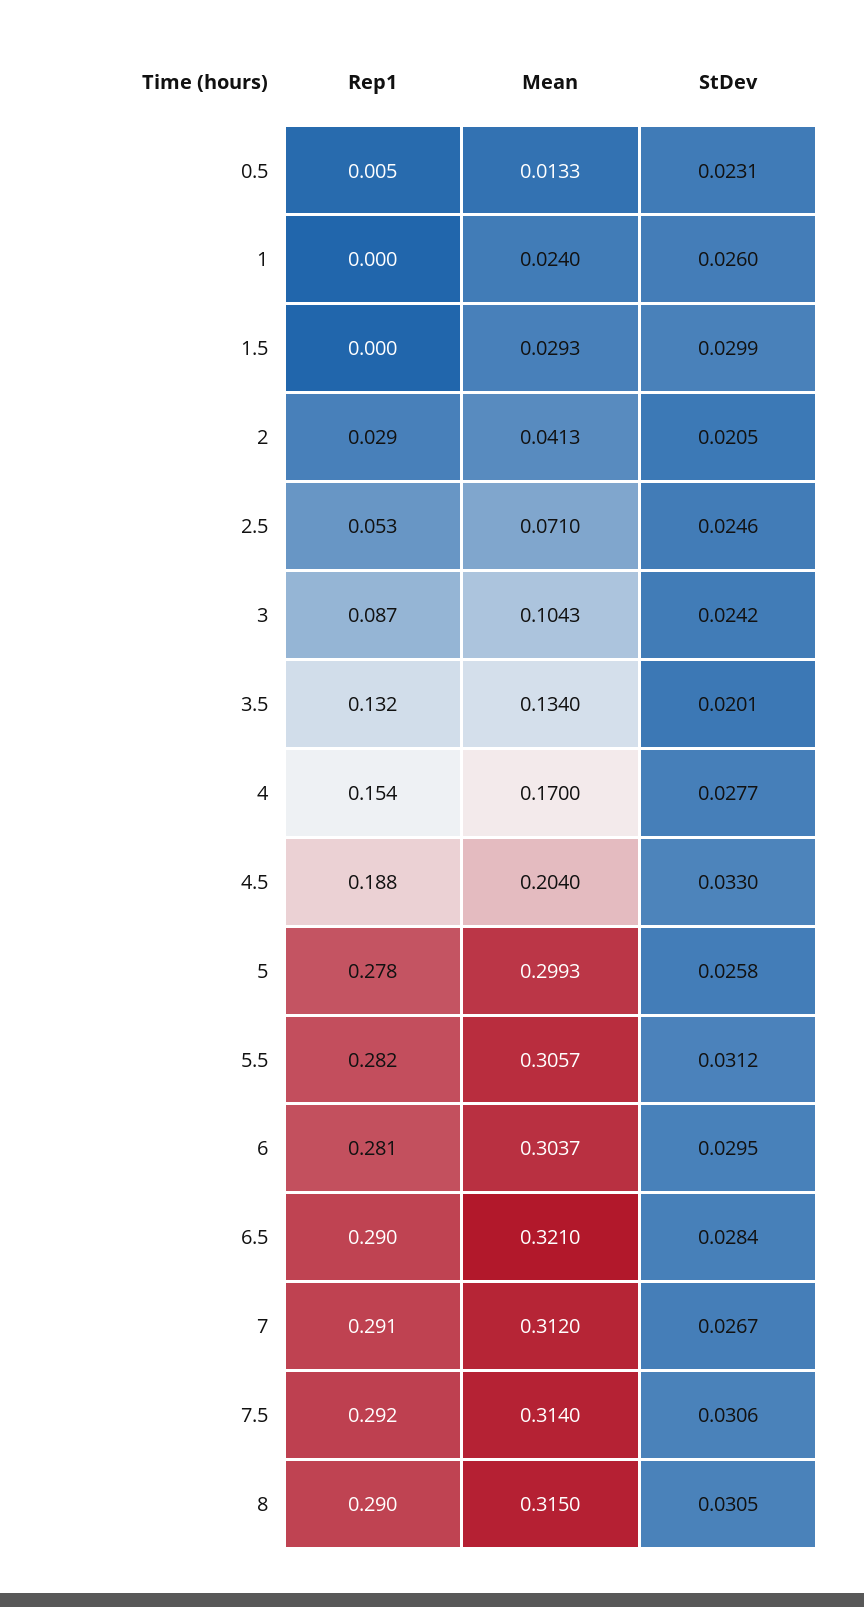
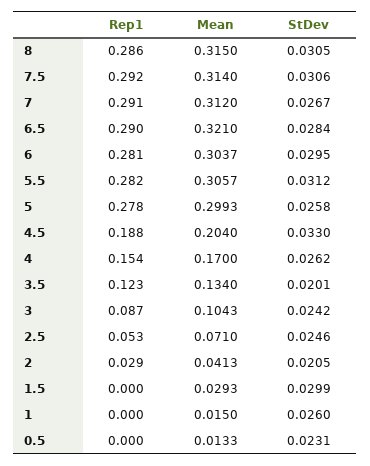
  {
    "Rep1": {
-     "0.5": 0.005,
+     "0.5": 0,
      "1": 0,
      "1.5": 0,
      "2": 0.029,
      "2.5": 0.053,
      "3": 0.087,
-     "3.5": 0.132,
+     "3.5": 0.123,
      "4": 0.154,
      "4.5": 0.188,
      "5": 0.278,
      "5.5": 0.282,
      "6": 0.281,
      "6.5": 0.29,
      "7": 0.291,
      "7.5": 0.292,
-     "8": 0.29
+     "8": 0.286
    },
    "Mean": {
      "0.5": 0.0133,
-     "1": 0.024,
+     "1": 0.015,
      "1.5": 0.0293,
      "2": 0.0413,
      "2.5": 0.071,
      "3": 0.1043,
      "3.5": 0.134,
      "4": 0.17,
      "4.5": 0.204,
      "5": 0.2993,
      "5.5": 0.3057,
      "6": 0.3037,
      "6.5": 0.321,
      "7": 0.312,
      "7.5": 0.314,
      "8": 0.315
    },
    "StDev": {
      "0.5": 0.0231,
      "1": 0.026,
      "1.5": 0.0299,
      "2": 0.0205,
      "2.5": 0.0246,
      "3": 0.0242,
      "3.5": 0.0201,
-     "4": 0.0277,
+     "4": 0.0262,
      "4.5": 0.033,
      "5": 0.0258,
      "5.5": 0.0312,
      "6": 0.0295,
      "6.5": 0.0284,
      "7": 0.0267,
      "7.5": 0.0306,
      "8": 0.0305
    }
  }

